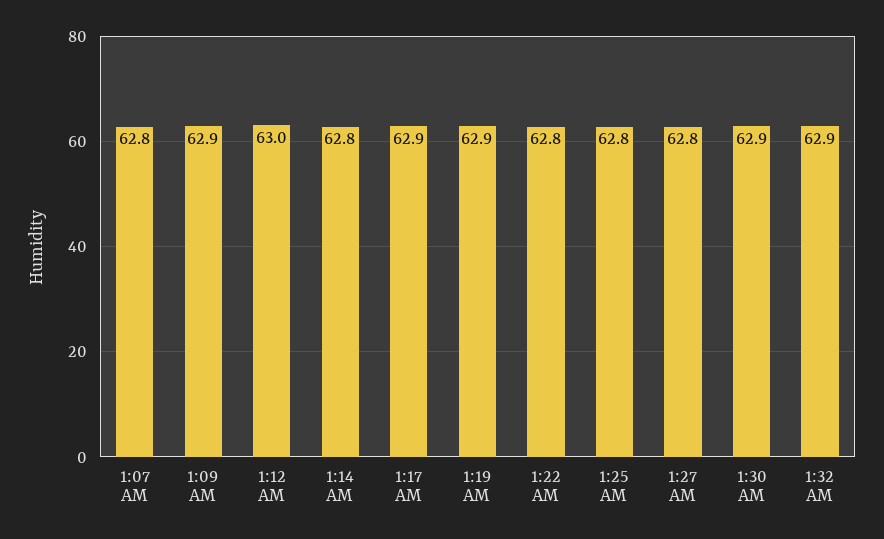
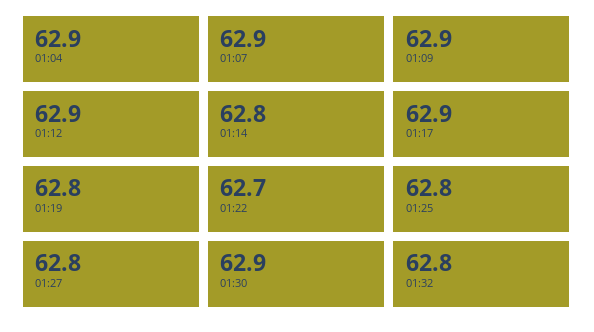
  {
-   "1:07 AM": 62.8,
+   "1:07 AM": 62.9,
    "1:09 AM": 62.9,
-   "1:12 AM": 63,
+   "1:12 AM": 62.9,
    "1:14 AM": 62.8,
    "1:17 AM": 62.9,
-   "1:19 AM": 62.9,
+   "1:19 AM": 62.8,
-   "1:22 AM": 62.8,
+   "1:22 AM": 62.7,
    "1:25 AM": 62.8,
    "1:27 AM": 62.8,
    "1:30 AM": 62.9,
-   "1:32 AM": 62.9
+   "1:32 AM": 62.8,
+   "01:04": 62.9
  }

